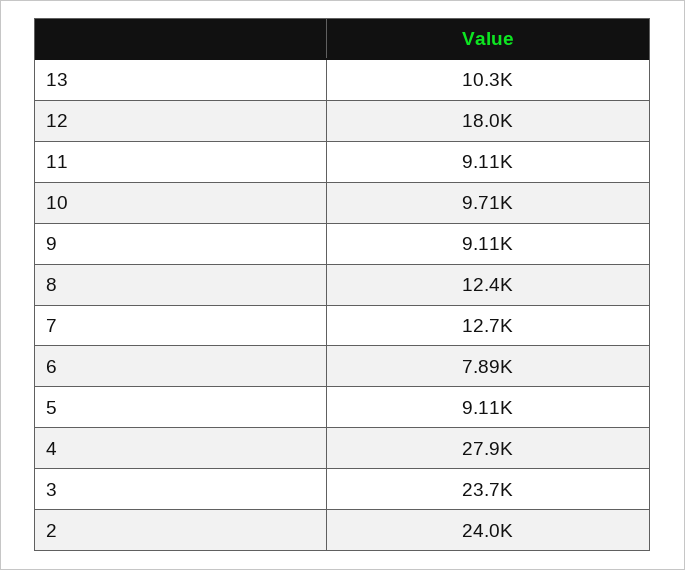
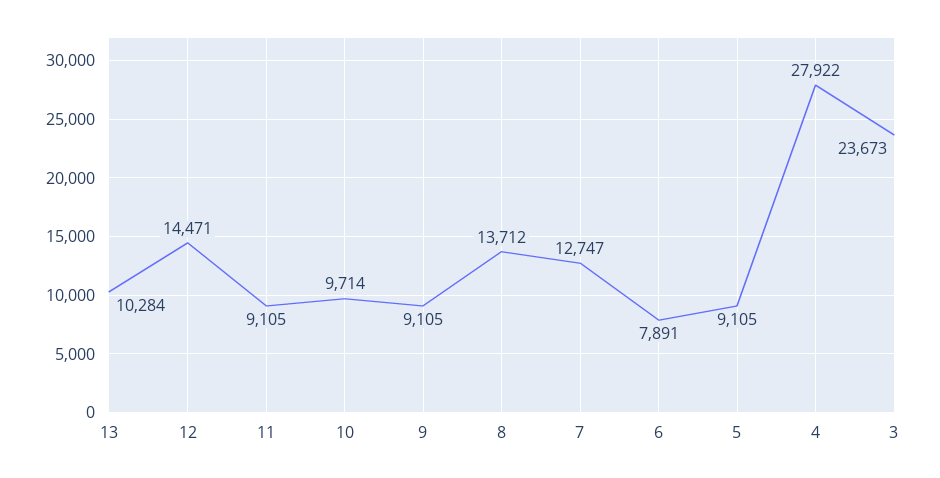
  {
    "13": 10284,
-   "12": 18000,
+   "12": 14471,
    "11": 9105,
    "10": 9714,
    "9": 9105,
-   "8": 12400,
+   "8": 13712,
    "7": 12747,
    "6": 7891,
    "5": 9105,
    "4": 27922,
-   "3": 23673,
+   "3": 23673
-   "2": 24000
  }

